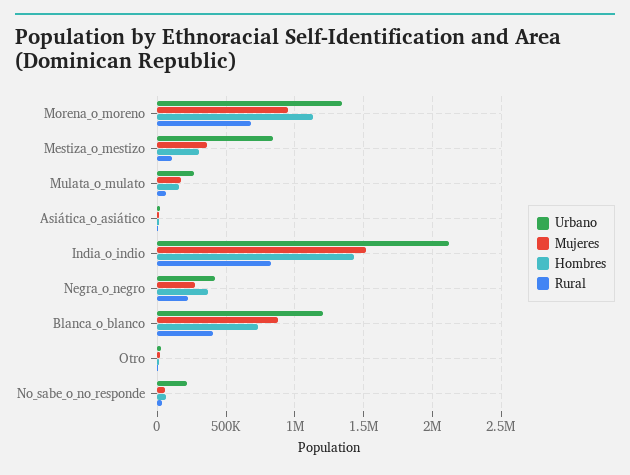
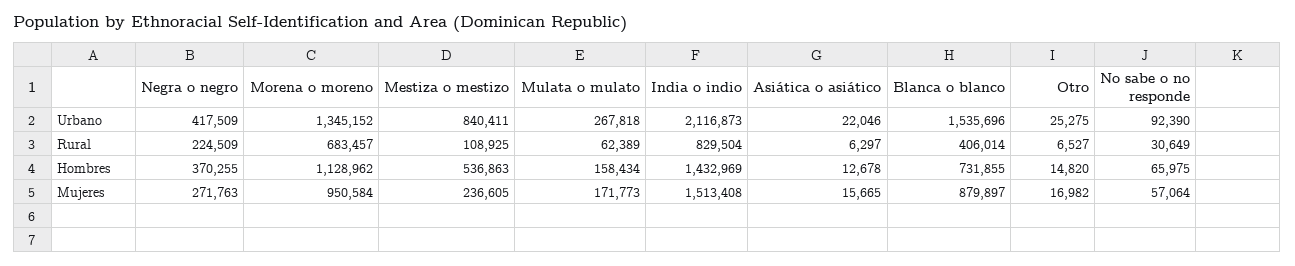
  {
    "Urbano": {
      "Morena_o_moreno": 1345152,
      "Mestiza_o_mestizo": 840411,
      "Mulata_o_mulato": 267818,
      "Asiática_o_asiático": 22046,
      "India_o_indio": 2116873,
      "Negra_o_negro": 417509,
-     "Blanca_o_blanco": 1200000,
+     "Blanca_o_blanco": 1535696,
      "Otro": 25275,
-     "No_sabe_o_no_responde": 200000
+     "No_sabe_o_no_responde": 92390
    },
    "Mujeres": {
      "Morena_o_moreno": 950584,
-     "Mestiza_o_mestizo": 350000,
+     "Mestiza_o_mestizo": 236605,
      "Mulata_o_mulato": 171773,
      "Asiática_o_asiático": 15665,
      "India_o_indio": 1513408,
      "Negra_o_negro": 271763,
      "Blanca_o_blanco": 879897,
      "Otro": 16982,
      "No_sabe_o_no_responde": 57064
    },
    "Hombres": {
      "Morena_o_moreno": 1128962,
-     "Mestiza_o_mestizo": 300000,
+     "Mestiza_o_mestizo": 536863,
      "Mulata_o_mulato": 158434,
      "Asiática_o_asiático": 12678,
      "India_o_indio": 1432969,
      "Negra_o_negro": 370255,
      "Blanca_o_blanco": 731855,
      "Otro": 14820,
      "No_sabe_o_no_responde": 65975
    },
    "Rural": {
      "Morena_o_moreno": 683457,
      "Mestiza_o_mestizo": 108925,
      "Mulata_o_mulato": 62389,
      "Asiática_o_asiático": 6297,
      "India_o_indio": 829504,
      "Negra_o_negro": 224509,
      "Blanca_o_blanco": 406014,
      "Otro": 6527,
      "No_sabe_o_no_responde": 30649
    }
  }

